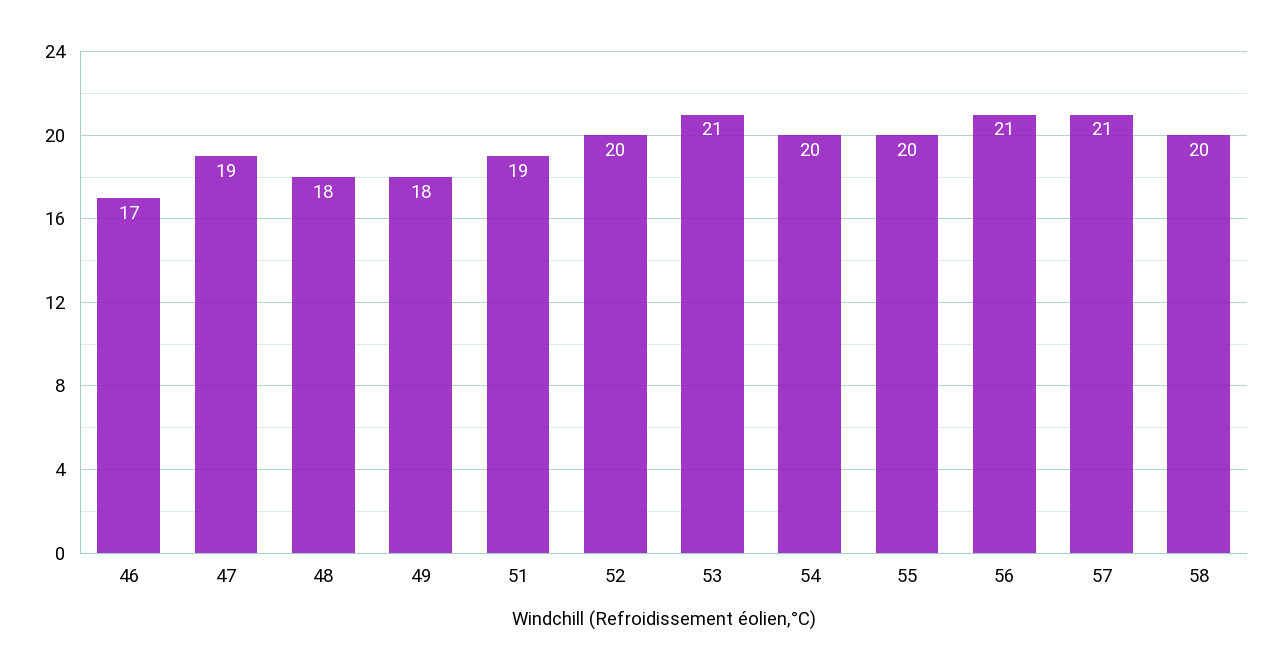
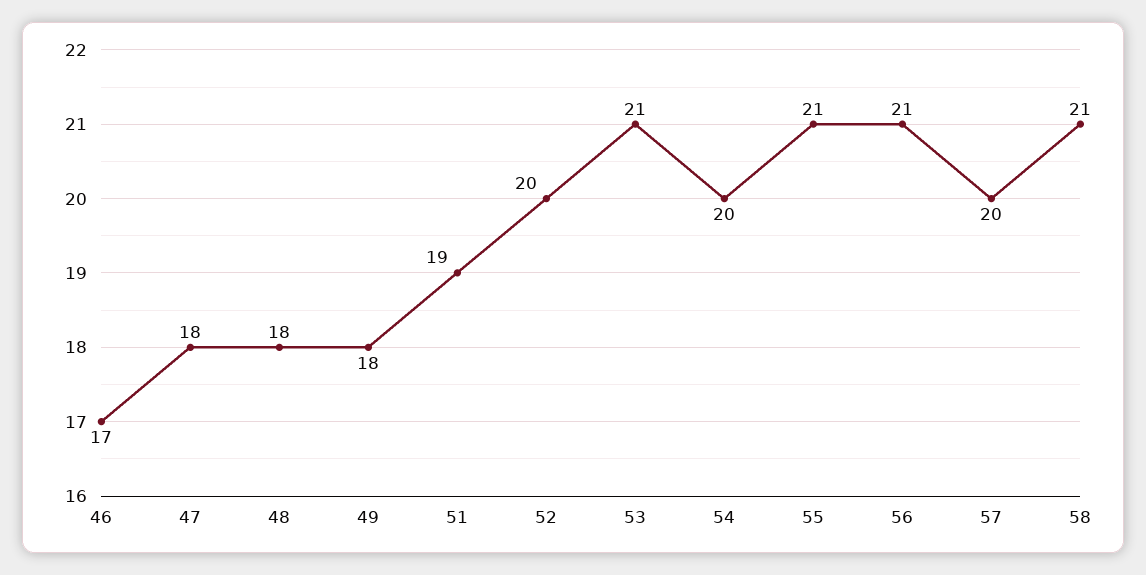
  {
    "46": 17,
-   "47": 19,
+   "47": 18,
    "48": 18,
    "49": 18,
    "51": 19,
    "52": 20,
    "53": 21,
    "54": 20,
-   "55": 20,
+   "55": 21,
    "56": 21,
-   "57": 21,
+   "57": 20,
-   "58": 20
+   "58": 21
  }

